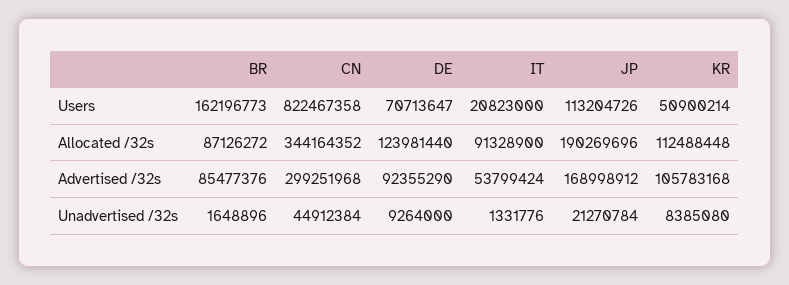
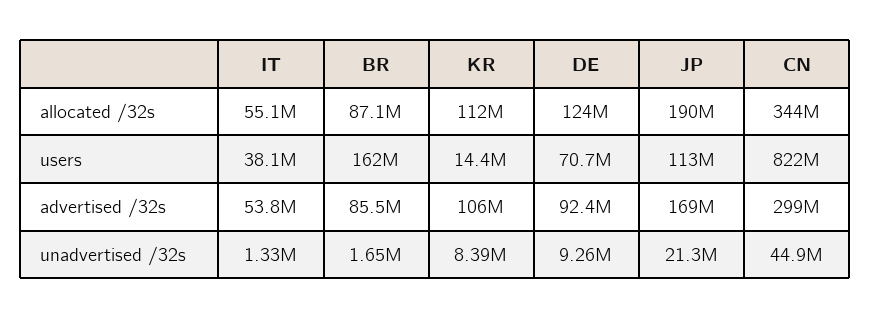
  {
    "BR": {
      "Users": 162196773,
      "Allocated /32s": 87126272,
      "Advertised /32s": 85477376,
      "Unadvertised /32s": 1648896
    },
    "CN": {
      "Users": 822467358,
      "Allocated /32s": 344164352,
      "Advertised /32s": 299251968,
      "Unadvertised /32s": 44912384
    },
    "DE": {
      "Users": 70713647,
      "Allocated /32s": 123981440,
      "Advertised /32s": 92355290,
      "Unadvertised /32s": 9264000
    },
    "IT": {
-     "Users": 20823000,
+     "Users": 38100000,
-     "Allocated /32s": 91328900,
+     "Allocated /32s": 55100000,
      "Advertised /32s": 53799424,
      "Unadvertised /32s": 1331776
    },
    "JP": {
      "Users": 113204726,
      "Allocated /32s": 190269696,
      "Advertised /32s": 168998912,
      "Unadvertised /32s": 21270784
    },
    "KR": {
-     "Users": 50900214,
+     "Users": 14400000,
      "Allocated /32s": 112488448,
      "Advertised /32s": 105783168,
      "Unadvertised /32s": 8385080
    }
  }

